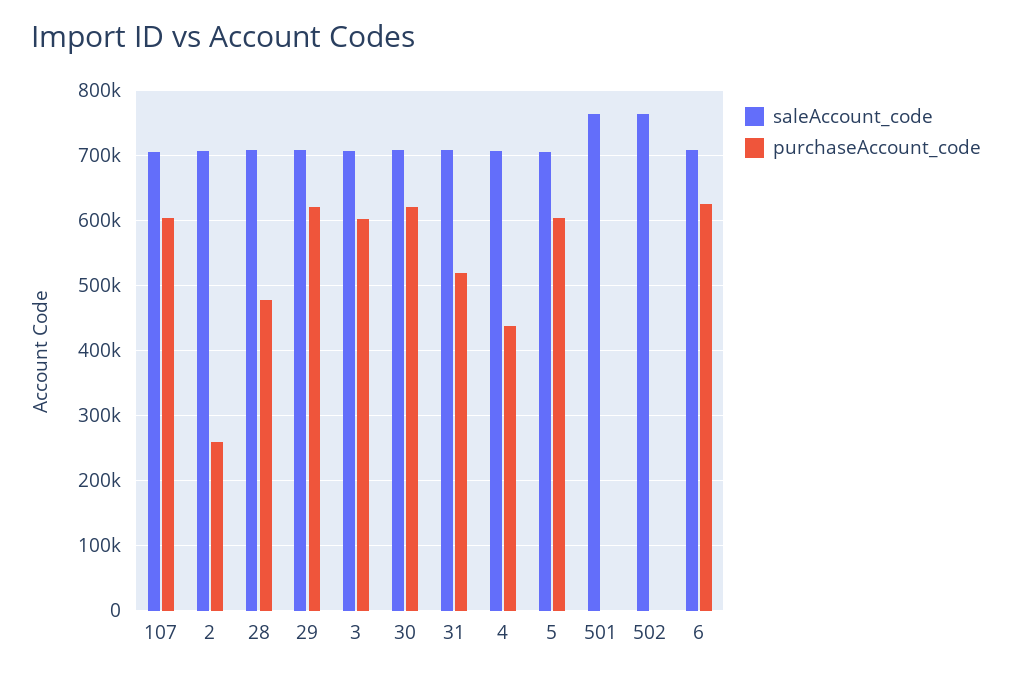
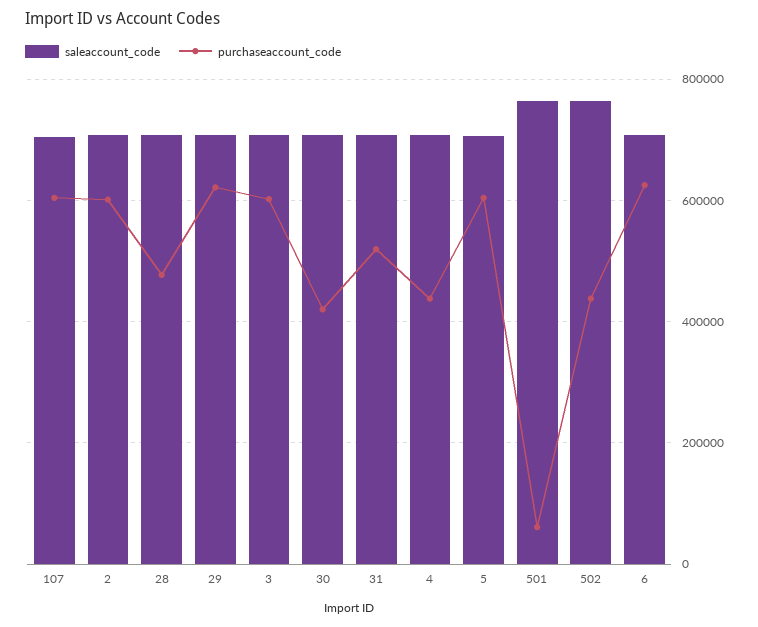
  {
    "saleAccount_code": {
      "107": 710000,
      "2": 710000,
      "28": 710000,
      "29": 710000,
      "3": 710000,
      "30": 710000,
      "31": 710000,
      "4": 710000,
      "5": 710000,
      "501": 760000,
      "502": 760000,
      "6": 710000
    },
    "purchaseAccount_code": {
      "107": 600000,
-     "2": 260000,
+     "2": 600000,
      "28": 480000,
      "29": 620000,
      "3": 600000,
-     "30": 620000,
+     "30": 420000,
      "31": 520000,
      "4": 440000,
      "5": 600000,
-     "501": 0,
+     "501": 60000,
-     "502": 0,
+     "502": 440000,
      "6": 630000
    }
  }

